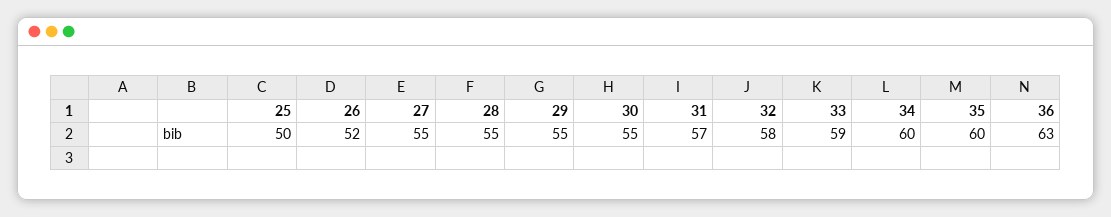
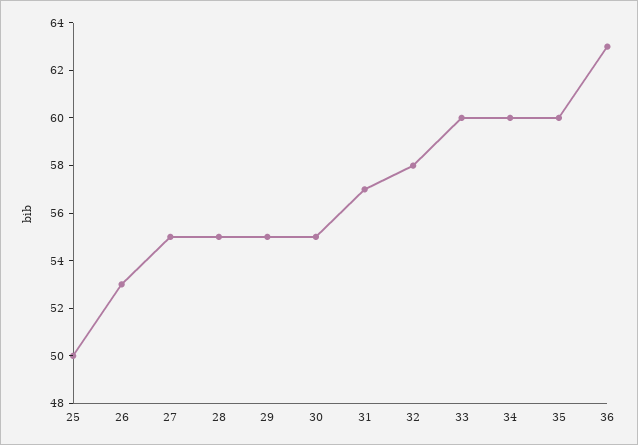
  {
    "25": 50,
-   "26": 52,
+   "26": 53,
    "27": 55,
    "28": 55,
    "29": 55,
    "30": 55,
    "31": 57,
    "32": 58,
-   "33": 59,
+   "33": 60,
    "34": 60,
    "35": 60,
    "36": 63
  }

